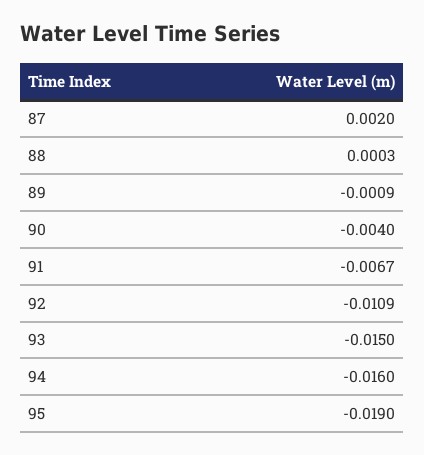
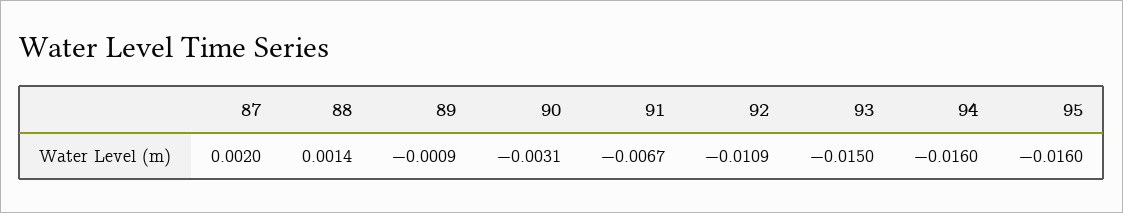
  {
    "87": 0.002,
-   "88": 0.0003,
+   "88": 0.0014,
    "89": -0.0009,
-   "90": -0.004,
+   "90": -0.0031,
    "91": -0.0067,
    "92": -0.0109,
    "93": -0.015,
    "94": -0.016,
-   "95": -0.019
+   "95": -0.016
  }

